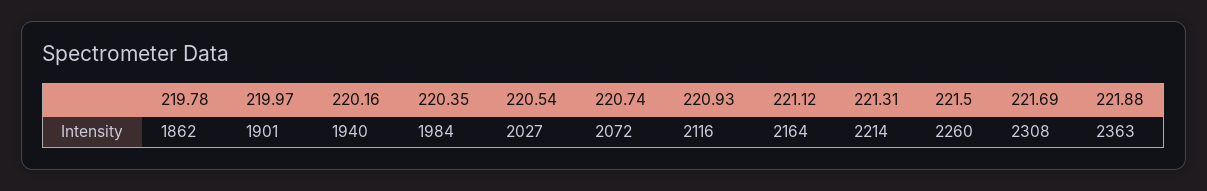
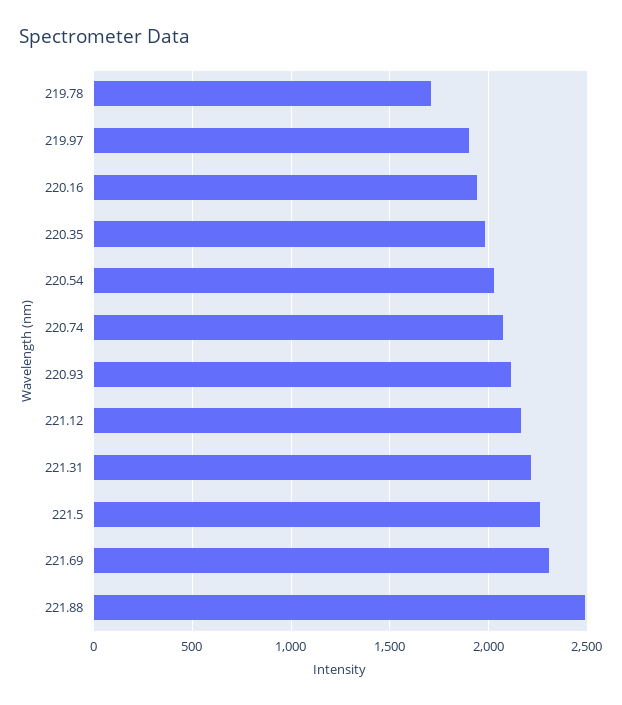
  {
-   "219.78": 1862,
+   "219.78": 1700,
    "219.97": 1901,
    "220.16": 1940,
    "220.35": 1984,
    "220.54": 2027,
    "220.74": 2072,
    "220.93": 2116,
    "221.12": 2164,
    "221.31": 2214,
    "221.5": 2260,
    "221.69": 2308,
-   "221.88": 2363
+   "221.88": 2500
  }

